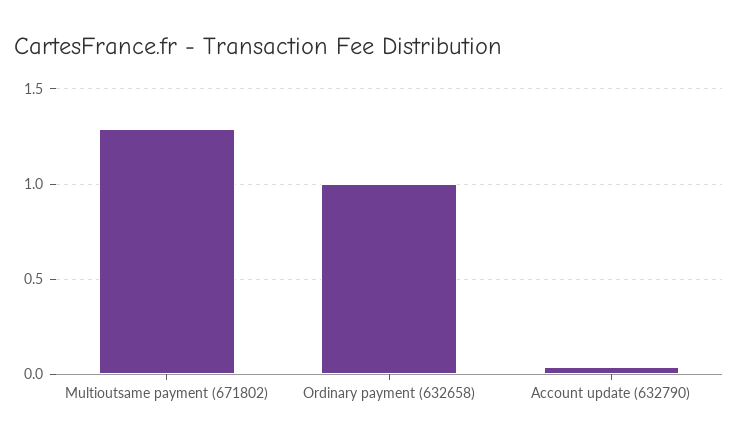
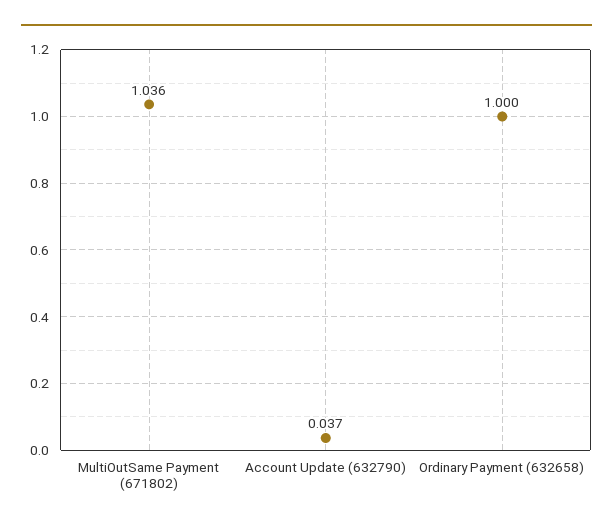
  {
-   "Multioutsame payment (671802)": 1.3,
+   "Multioutsame payment (671802)": 1.036,
    "Ordinary payment (632658)": 1,
    "Account update (632790)": 0.037
  }

